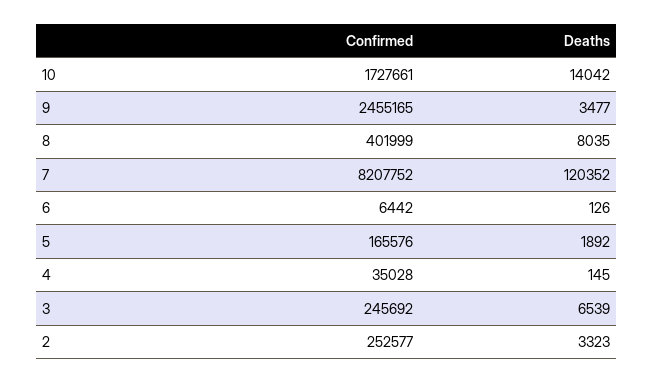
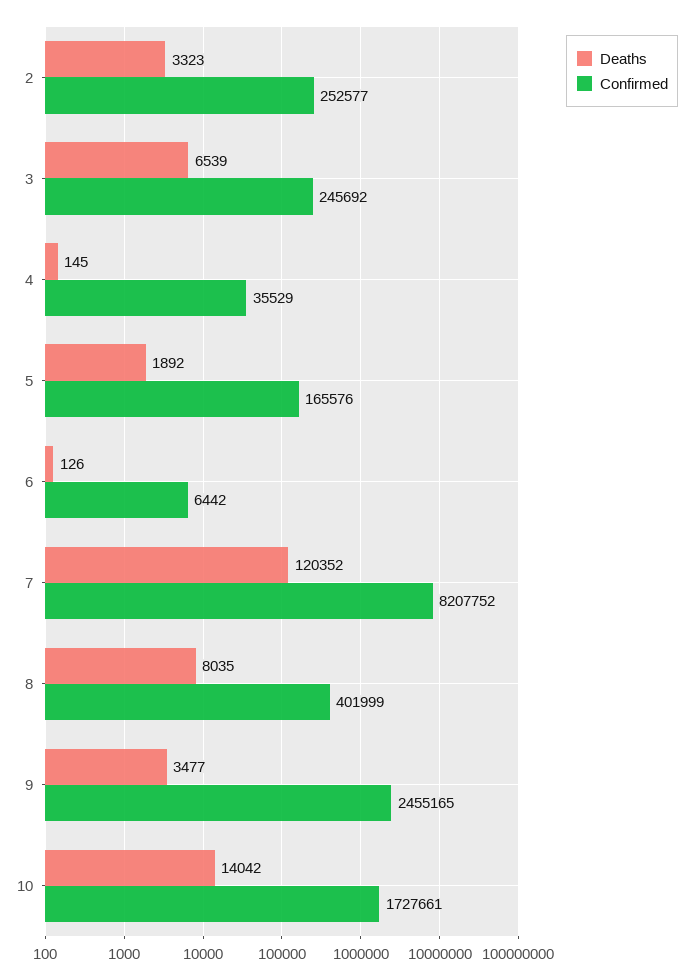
  {
    "Confirmed": {
      "10": 1727661,
      "9": 2455165,
      "8": 401999,
      "7": 8207752,
      "6": 6442,
      "5": 165576,
-     "4": 35028,
+     "4": 35529,
      "3": 245692,
      "2": 252577
    },
    "Deaths": {
      "10": 14042,
      "9": 3477,
      "8": 8035,
      "7": 120352,
      "6": 126,
      "5": 1892,
      "4": 145,
      "3": 6539,
      "2": 3323
    }
  }

